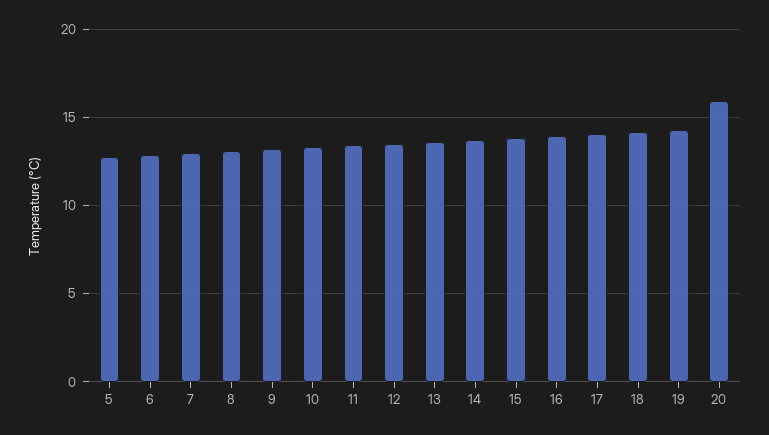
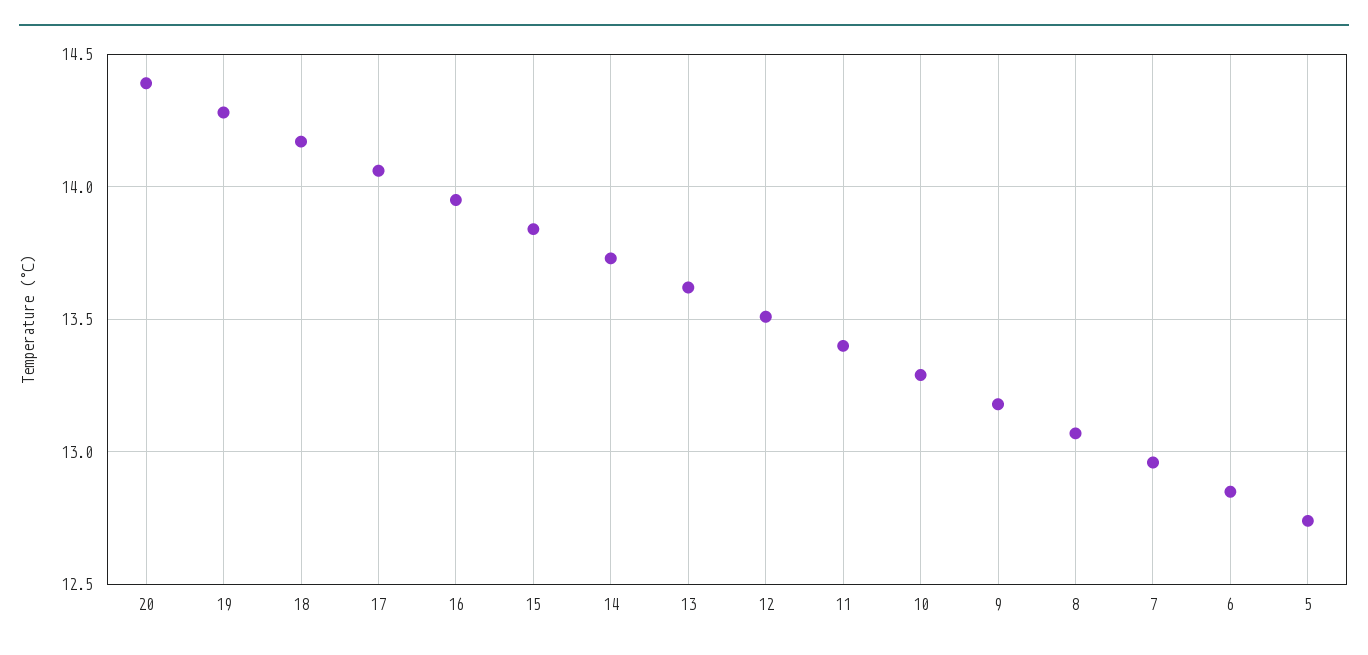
  {
    "5": 12.75,
    "6": 12.85,
    "7": 12.95,
    "8": 13.05,
    "9": 13.2,
    "10": 13.3,
    "11": 13.4,
    "12": 13.5,
    "13": 13.6,
    "14": 13.75,
    "15": 13.85,
    "16": 13.95,
    "17": 14.05,
    "18": 14.15,
    "19": 14.3,
-   "20": 16
+   "20": 14.4
  }

